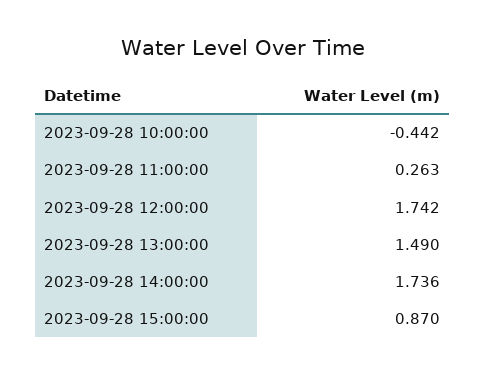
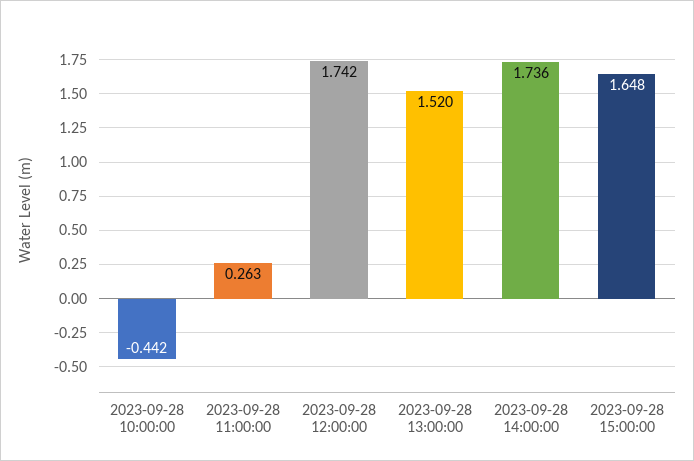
  {
    "2023-09-28 10:00:00": -0.442,
    "2023-09-28 11:00:00": 0.263,
    "2023-09-28 12:00:00": 1.742,
-   "2023-09-28 13:00:00": 1.49,
+   "2023-09-28 13:00:00": 1.52,
    "2023-09-28 14:00:00": 1.736,
-   "2023-09-28 15:00:00": 0.87
+   "2023-09-28 15:00:00": 1.648
  }

